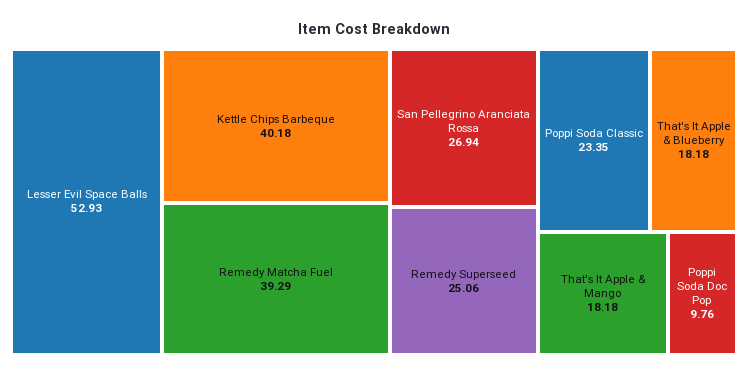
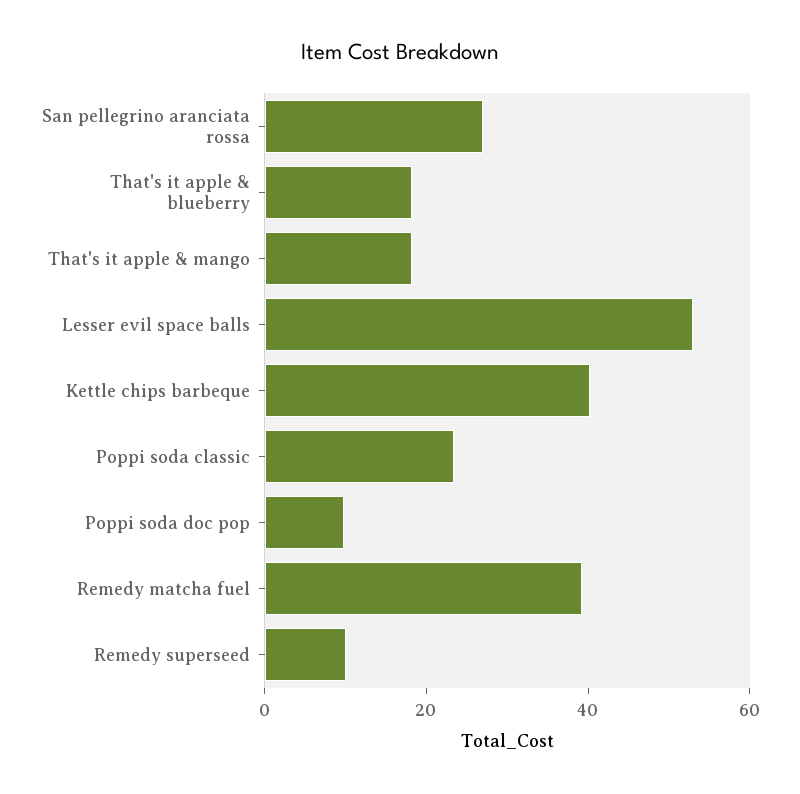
  {
    "Lesser Evil Space Balls": 52.93,
    "Kettle Chips Barbeque": 40.18,
    "Remedy Matcha Fuel": 39.29,
    "San Pellegrino Aranciata Rossa": 26.94,
-   "Remedy Superseed": 25.06,
+   "Remedy Superseed": 10,
    "Poppi Soda Classic": 23.35,
    "That's It Apple & Blueberry": 18.18,
    "That's It Apple & Mango": 18.18,
    "Poppi Soda Doc Pop": 9.76
  }

